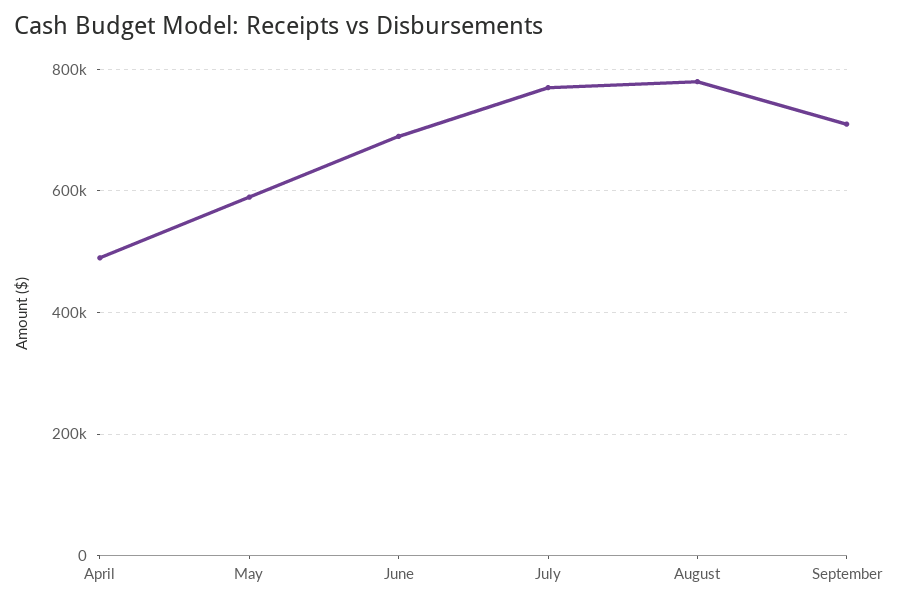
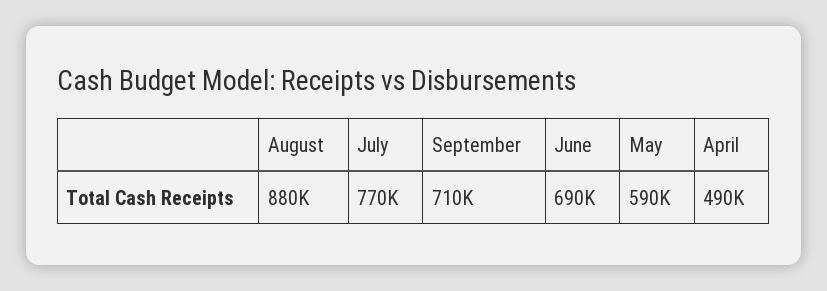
  {
    "April": 490000,
    "May": 590000,
    "June": 690000,
    "July": 770000,
-   "August": 780000,
+   "August": 880000,
    "September": 710000
  }

